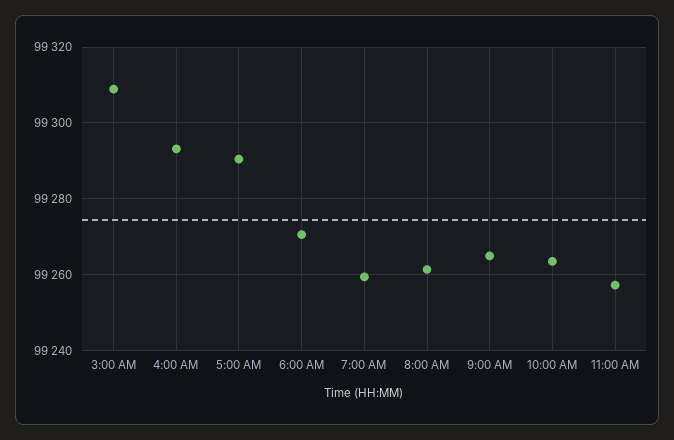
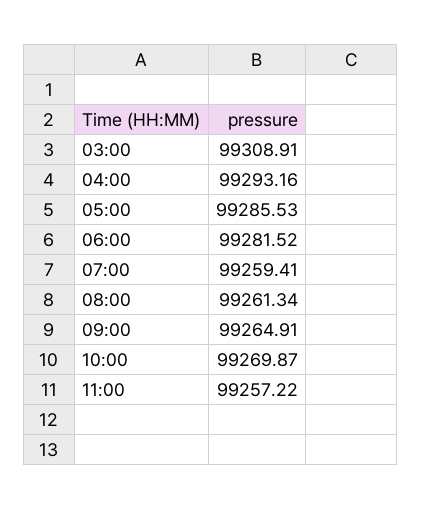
  {
    "3:00 AM": 99308.91,
    "4:00 AM": 99293.16,
-   "5:00 AM": 99290,
+   "5:00 AM": 99285.53,
-   "6:00 AM": 99270,
+   "6:00 AM": 99281.52,
    "7:00 AM": 99259.41,
    "8:00 AM": 99261.34,
    "9:00 AM": 99264.91,
-   "10:00 AM": 99264,
+   "10:00 AM": 99269.87,
    "11:00 AM": 99257.22
  }

